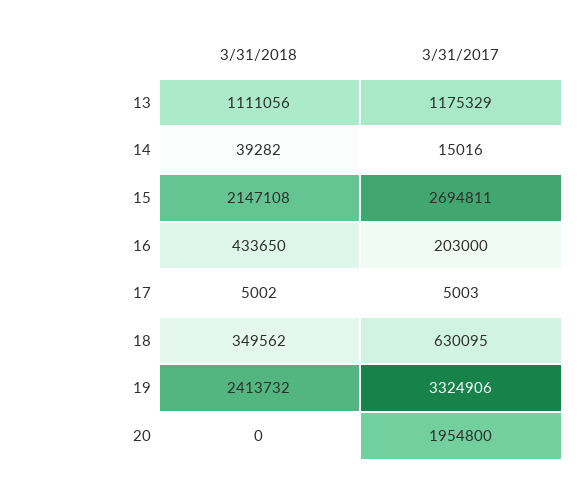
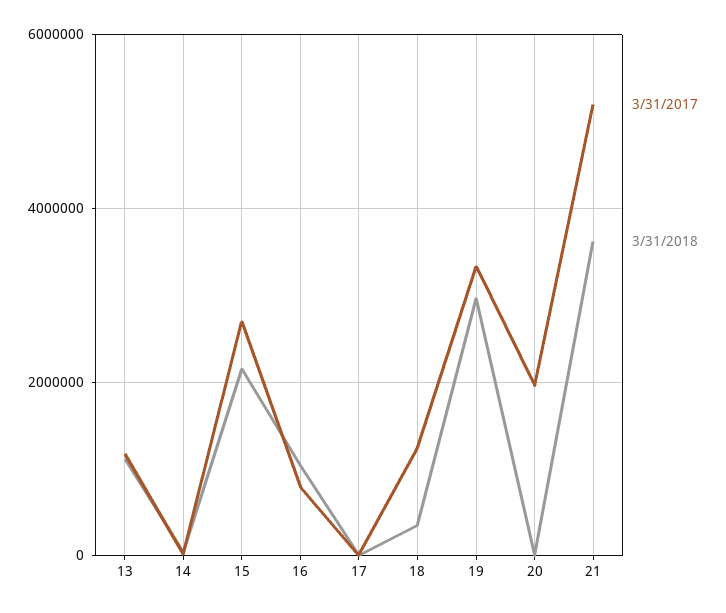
  {
    "3/31/2018": {
      "13": 1111056,
      "14": 39282,
      "15": 2147108,
-     "16": 433650,
+     "16": 1000000,
      "17": 5002,
      "18": 349562,
-     "19": 2413732,
+     "19": 3000000,
-     "20": 0
+     "20": 0,
+     "21": 3600000
    },
    "3/31/2017": {
      "13": 1175329,
      "14": 15016,
      "15": 2694811,
-     "16": 203000,
+     "16": 800000,
      "17": 5003,
-     "18": 630095,
+     "18": 1200000,
      "19": 3324906,
-     "20": 1954800
+     "20": 1954800,
+     "21": 5200000
    }
  }

